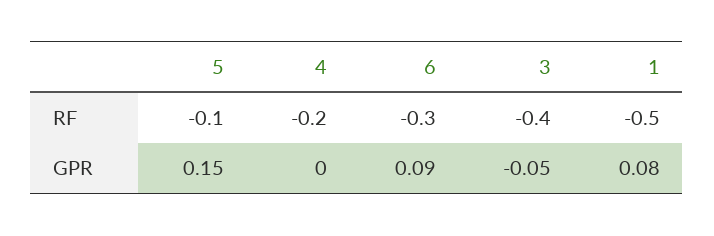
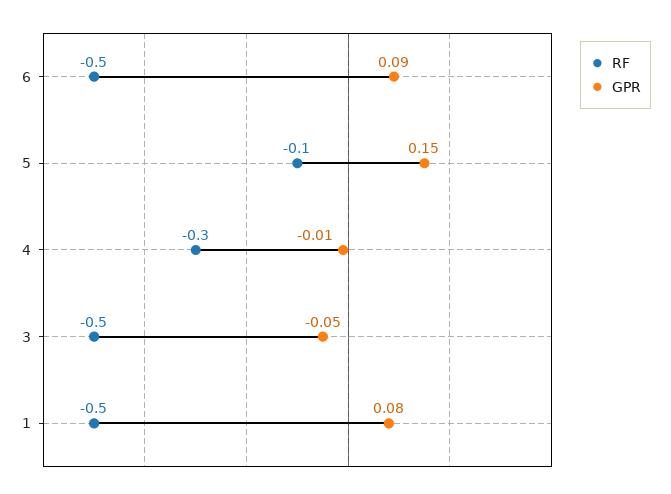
  {
    "RF": {
      "5": -0.1,
-     "4": -0.2,
+     "4": -0.3,
-     "6": -0.3,
+     "6": -0.5,
-     "3": -0.4,
+     "3": -0.5,
      "1": -0.5
    },
    "GPR": {
      "5": 0.15,
-     "4": 0,
+     "4": -0.01,
      "6": 0.09,
      "3": -0.05,
      "1": 0.08
    }
  }

